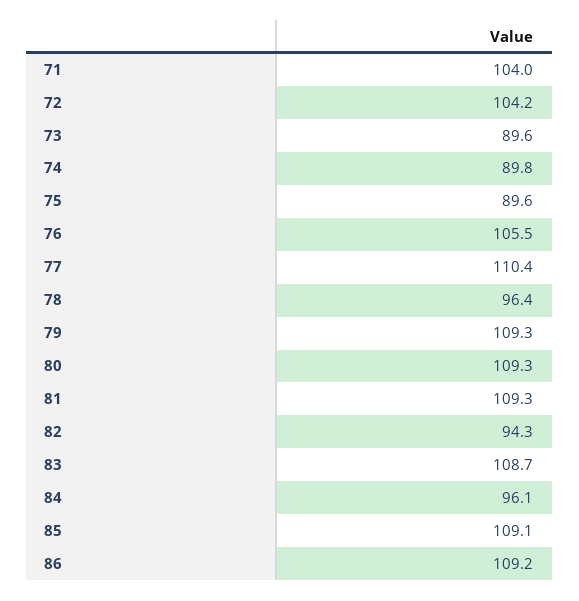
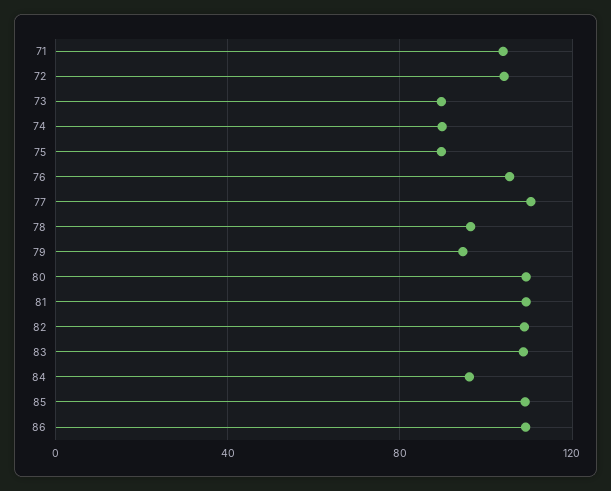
  {
    "71": 104,
    "72": 104.2,
    "73": 89.6,
    "74": 89.8,
    "75": 89.6,
    "76": 105.5,
    "77": 110.4,
    "78": 96.4,
-   "79": 109.3,
+   "79": 95,
    "80": 109.3,
    "81": 109.3,
-   "82": 94.3,
+   "82": 110,
    "83": 108.7,
    "84": 96.1,
    "85": 109.1,
    "86": 109.2
  }

